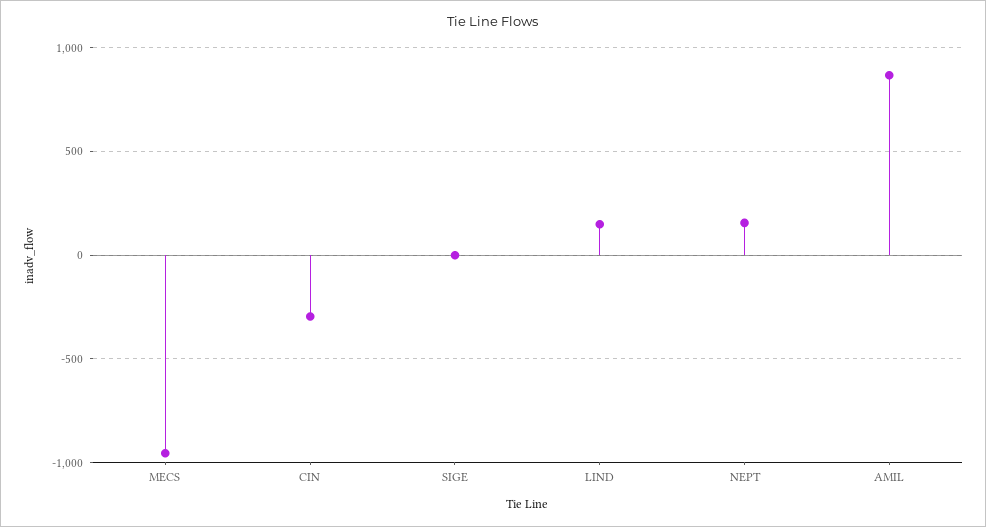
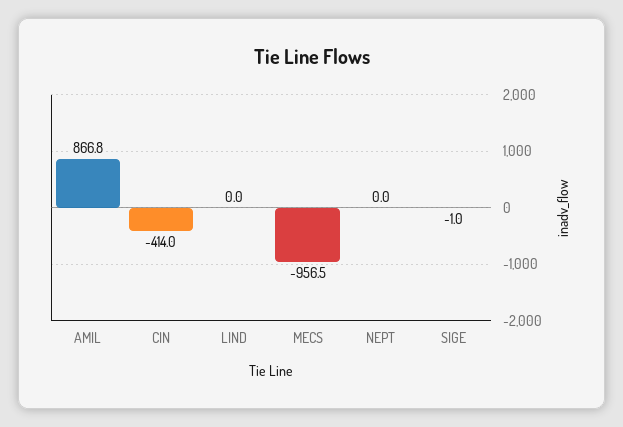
  {
    "MECS": -956.5,
-   "CIN": -300,
+   "CIN": -414,
    "SIGE": -1,
-   "LIND": 150,
+   "LIND": 0,
-   "NEPT": 150,
+   "NEPT": 0,
    "AMIL": 866.8
  }

